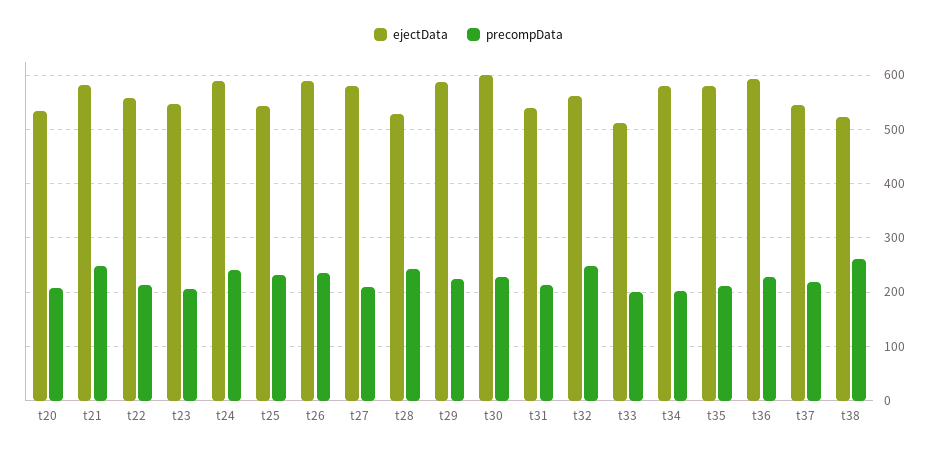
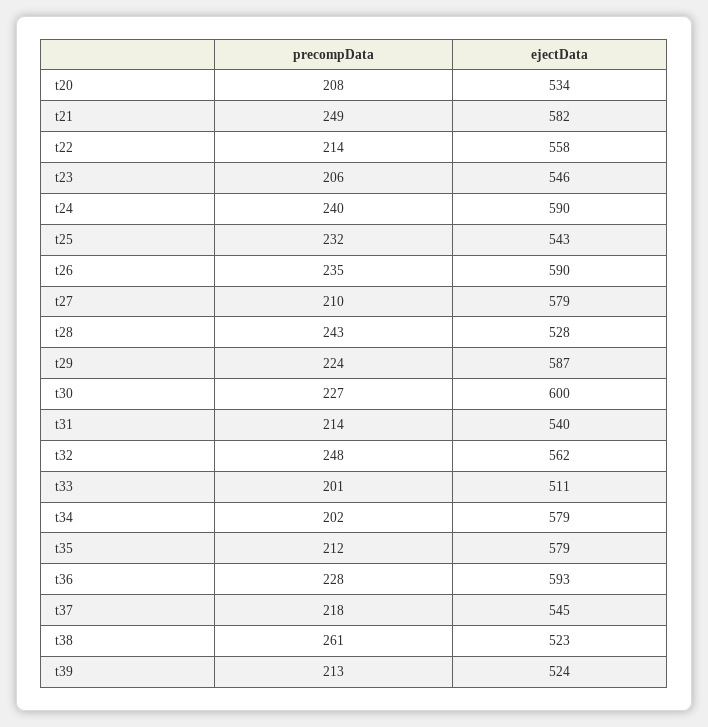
  {
    "ejectData": {
      "t20": 534,
      "t21": 582,
      "t22": 558,
      "t23": 546,
      "t24": 590,
      "t25": 543,
      "t26": 590,
      "t27": 579,
      "t28": 528,
      "t29": 587,
      "t30": 600,
      "t31": 540,
      "t32": 562,
      "t33": 511,
      "t34": 579,
      "t35": 579,
      "t36": 593,
      "t37": 545,
-     "t38": 523
+     "t38": 523,
+     "t39": 524
    },
    "precompData": {
      "t20": 208,
      "t21": 249,
      "t22": 214,
      "t23": 206,
      "t24": 240,
      "t25": 232,
      "t26": 235,
      "t27": 210,
      "t28": 243,
      "t29": 224,
      "t30": 227,
      "t31": 214,
      "t32": 248,
      "t33": 201,
      "t34": 202,
      "t35": 212,
      "t36": 228,
      "t37": 218,
-     "t38": 261
+     "t38": 261,
+     "t39": 213
    }
  }

